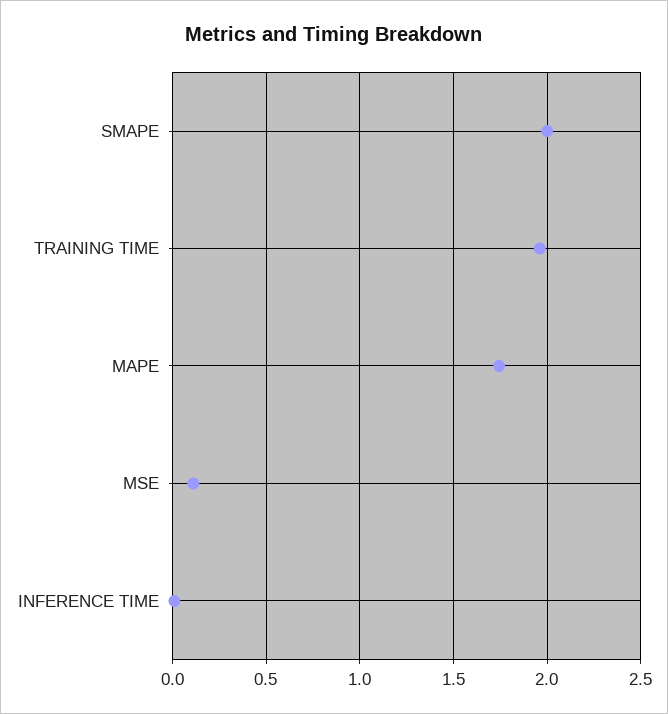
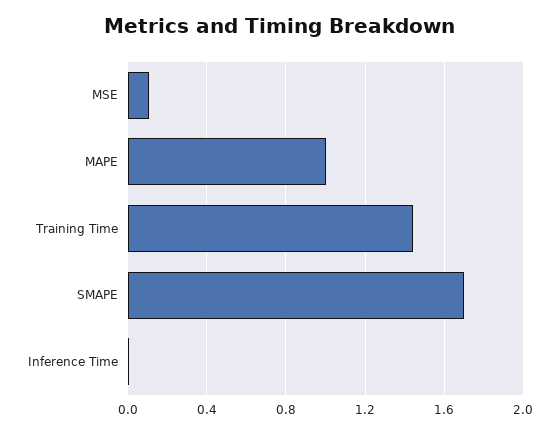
  {
-   "SMAPE": 2,
+   "SMAPE": 1.7,
-   "TRAINING TIME": 1.95,
+   "TRAINING TIME": 1.45,
-   "MAPE": 1.75,
+   "MAPE": 1,
    "MSE": 0.1,
    "INFERENCE TIME": 0
  }

